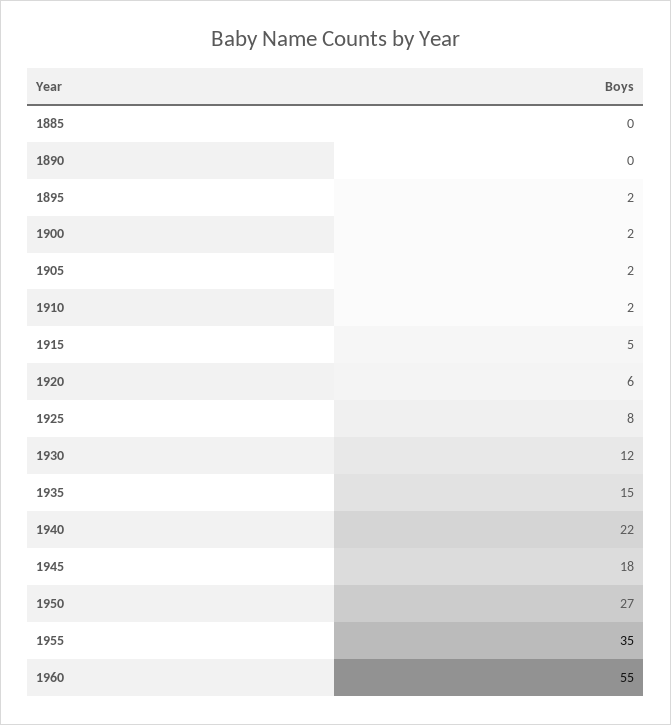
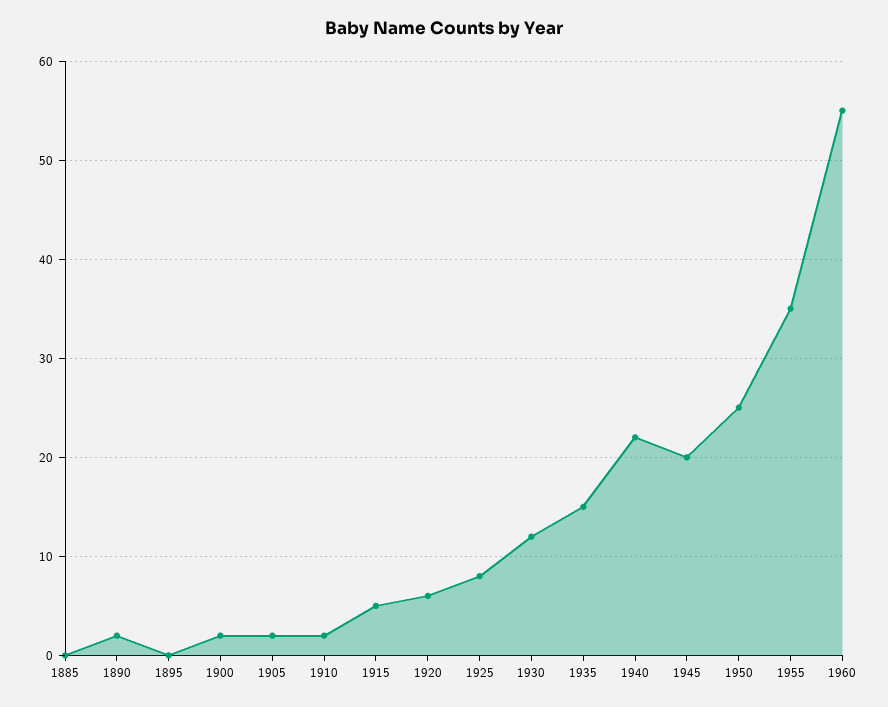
  {
    "1885": 0,
-   "1890": 0,
+   "1890": 2,
-   "1895": 2,
+   "1895": 0,
    "1900": 2,
    "1905": 2,
    "1910": 2,
    "1915": 5,
    "1920": 6,
    "1925": 8,
    "1930": 12,
    "1935": 15,
    "1940": 22,
-   "1945": 18,
+   "1945": 20,
-   "1950": 27,
+   "1950": 25,
    "1955": 35,
    "1960": 55
  }

